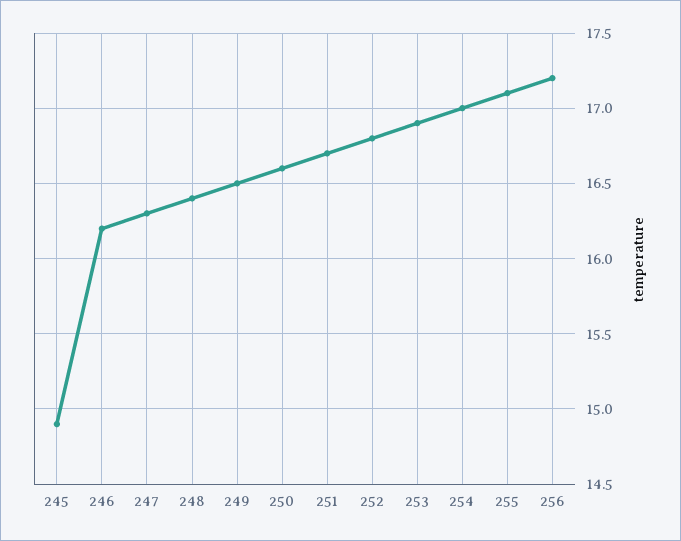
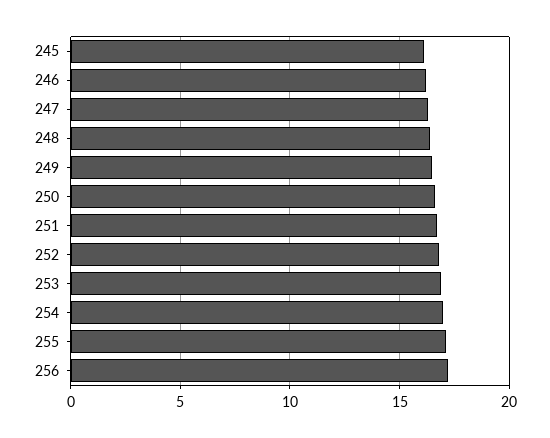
  {
-   "245": 14.9,
+   "245": 16,
    "246": 16.2,
    "247": 16.3,
    "248": 16.4,
    "249": 16.5,
    "250": 16.6,
    "251": 16.7,
    "252": 16.8,
    "253": 16.9,
    "254": 17,
    "255": 17.1,
    "256": 17.2
  }

